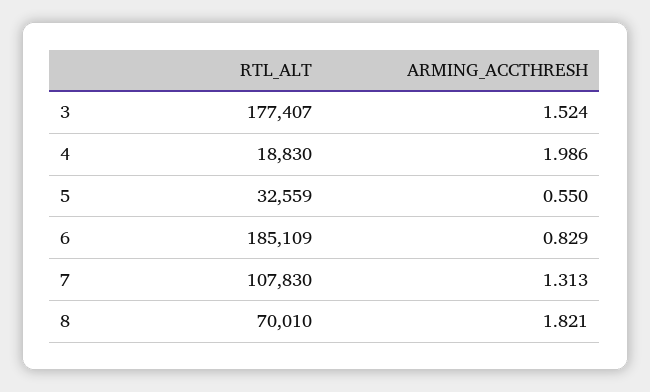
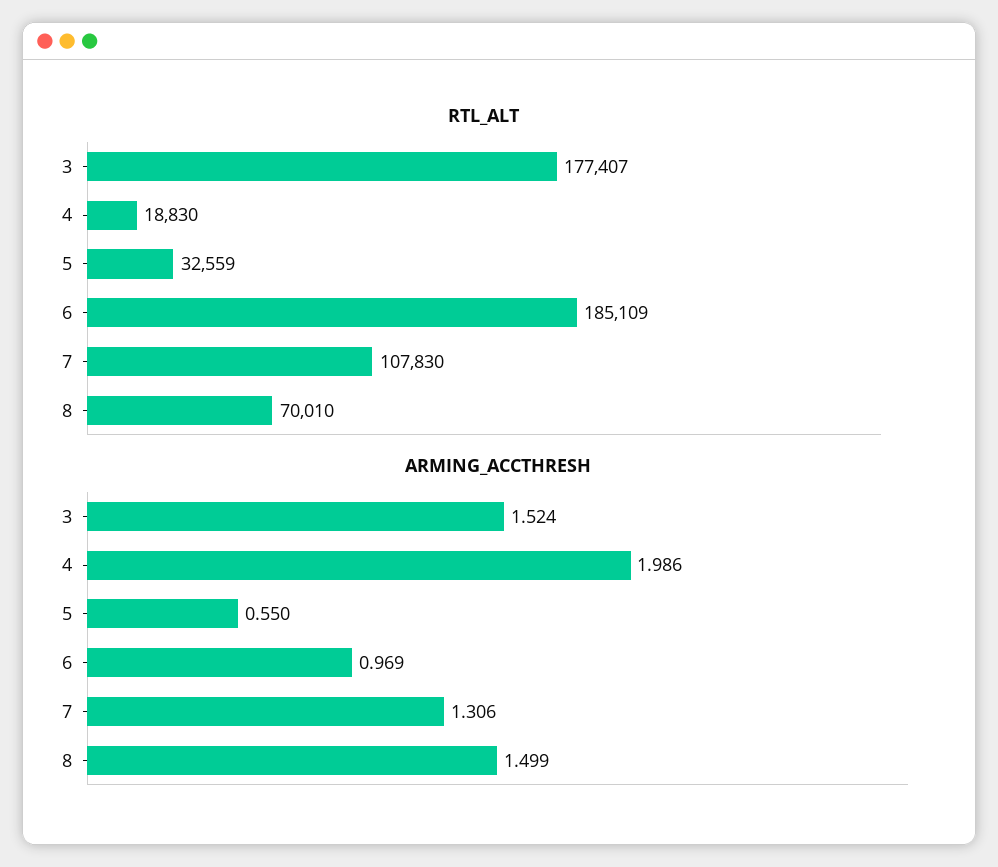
  {
    "RTL_ALT": {
      "3": 177407,
      "4": 18830,
      "5": 32559,
      "6": 185109,
      "7": 107830,
      "8": 70010
    },
    "ARMING_ACCTHRESH": {
      "3": 1.524,
      "4": 1.986,
      "5": 0.55,
-     "6": 0.829,
+     "6": 0.969,
-     "7": 1.313,
+     "7": 1.306,
-     "8": 1.821
+     "8": 1.499
    }
  }

